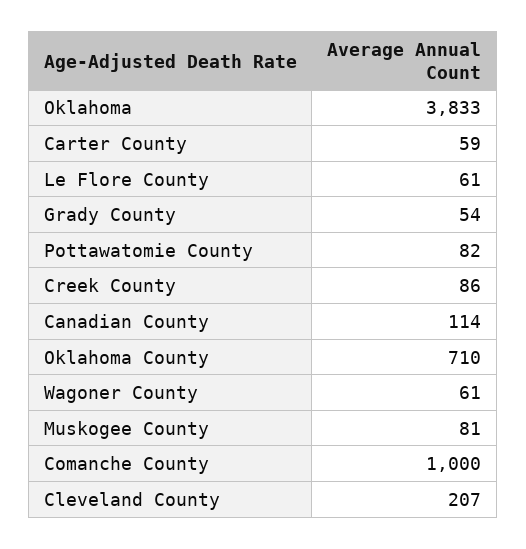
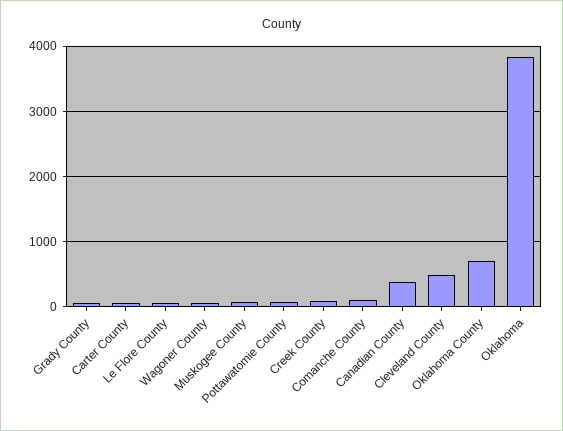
  {
    "Oklahoma": 3833,
    "Carter County": 59,
    "Le Flore County": 61,
    "Grady County": 54,
    "Pottawatomie County": 82,
    "Creek County": 86,
-   "Canadian County": 114,
+   "Canadian County": 400,
    "Oklahoma County": 710,
    "Wagoner County": 61,
    "Muskogee County": 81,
-   "Comanche County": 1000,
+   "Comanche County": 100,
-   "Cleveland County": 207
+   "Cleveland County": 500
  }

